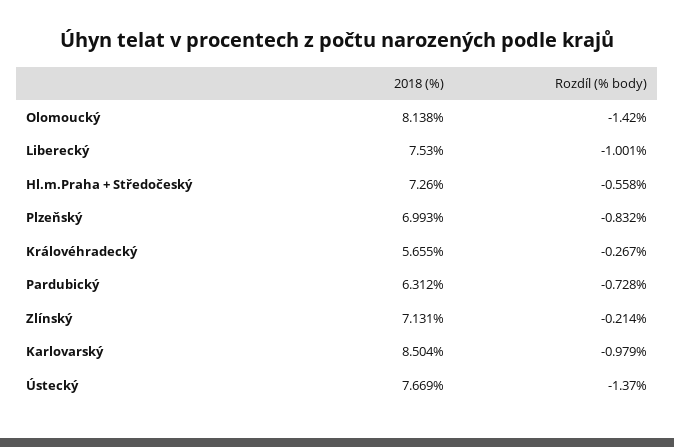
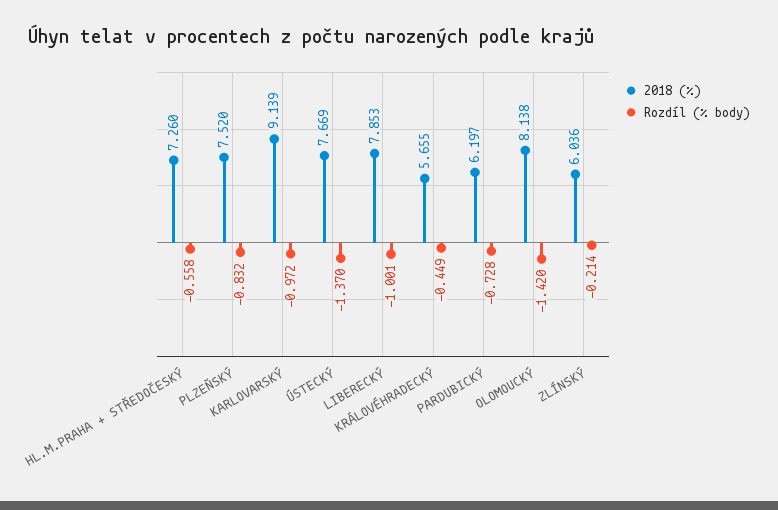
  {
    "2018 (%)": {
      "Olomoucký": 8.138,
-     "Liberecký": 7.53,
+     "Liberecký": 7.853,
      "Hl.m.Praha + Středočeský": 7.26,
-     "Plzeňský": 6.993,
+     "Plzeňský": 7.52,
      "Královéhradecký": 5.655,
-     "Pardubický": 6.312,
+     "Pardubický": 6.197,
-     "Zlínský": 7.131,
+     "Zlínský": 6.036,
-     "Karlovarský": 8.504,
+     "Karlovarský": 9.139,
      "Ústecký": 7.669
    },
    "Rozdíl (% body)": {
      "Olomoucký": -1.42,
      "Liberecký": -1.001,
      "Hl.m.Praha + Středočeský": -0.558,
      "Plzeňský": -0.832,
-     "Královéhradecký": -0.267,
+     "Královéhradecký": -0.449,
      "Pardubický": -0.728,
      "Zlínský": -0.214,
-     "Karlovarský": -0.979,
+     "Karlovarský": -0.972,
      "Ústecký": -1.37
    }
  }

